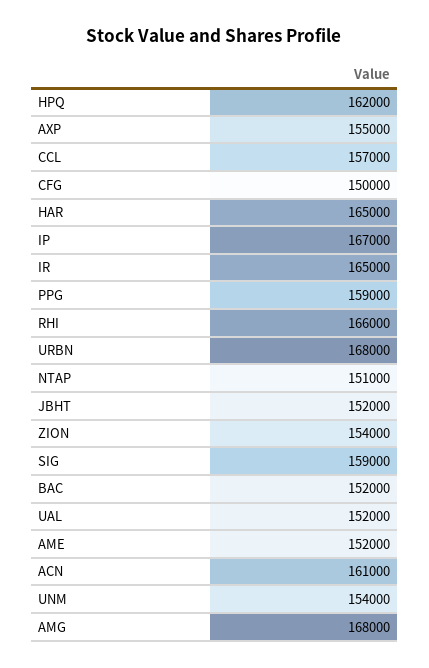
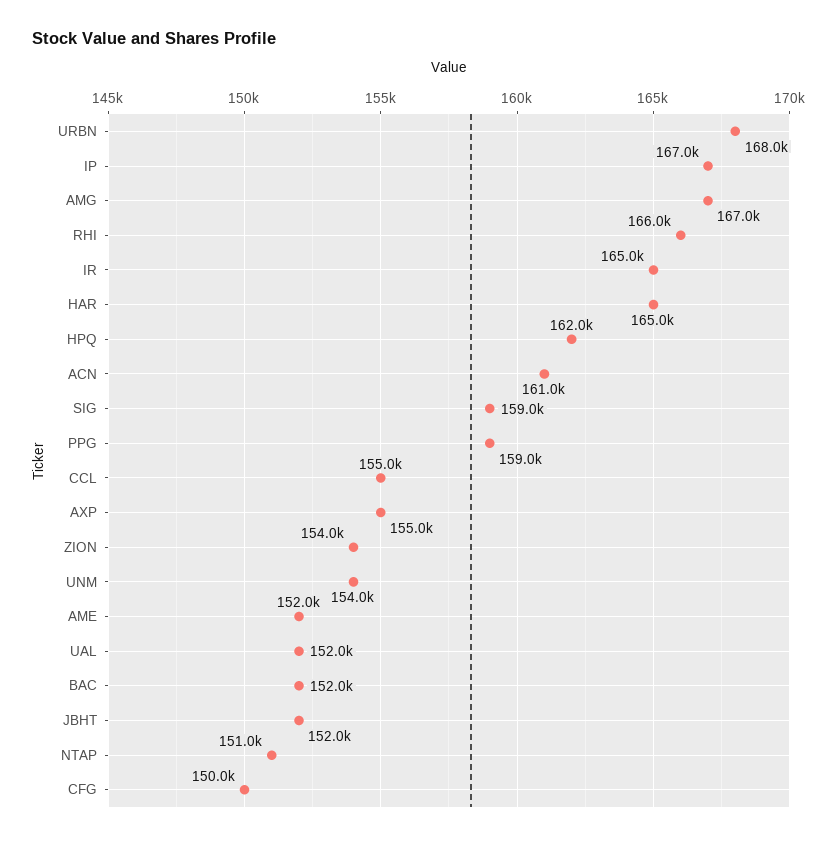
  {
    "HPQ": 162000,
    "AXP": 155000,
-   "CCL": 157000,
+   "CCL": 155000,
    "CFG": 150000,
    "HAR": 165000,
    "IP": 167000,
    "IR": 165000,
    "PPG": 159000,
    "RHI": 166000,
    "URBN": 168000,
    "NTAP": 151000,
    "JBHT": 152000,
    "ZION": 154000,
    "SIG": 159000,
    "BAC": 152000,
    "UAL": 152000,
    "AME": 152000,
    "ACN": 161000,
    "UNM": 154000,
-   "AMG": 168000
+   "AMG": 167000
  }

